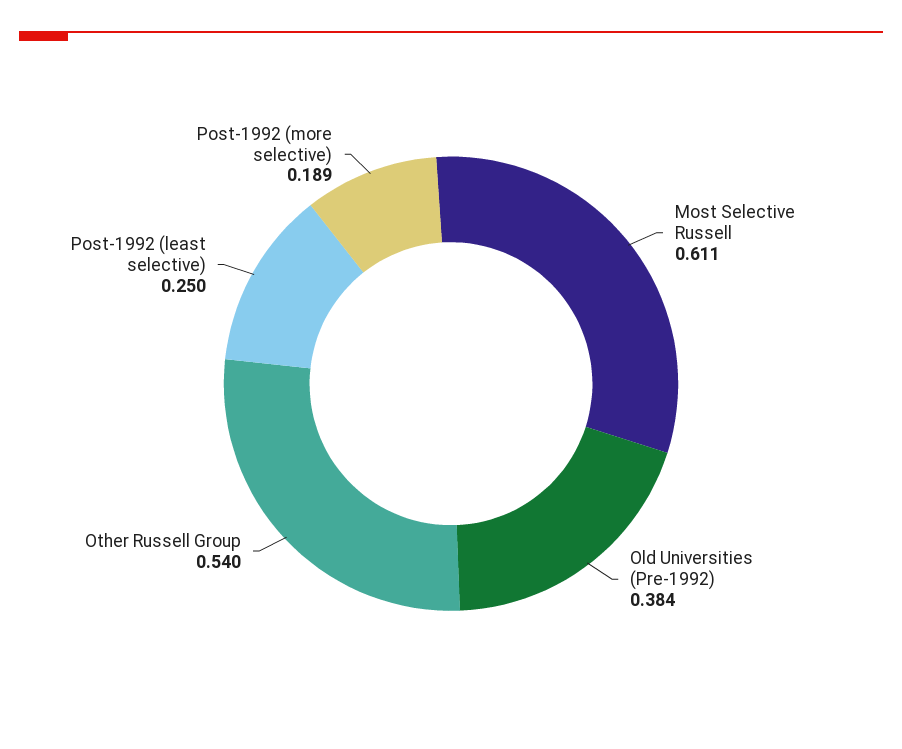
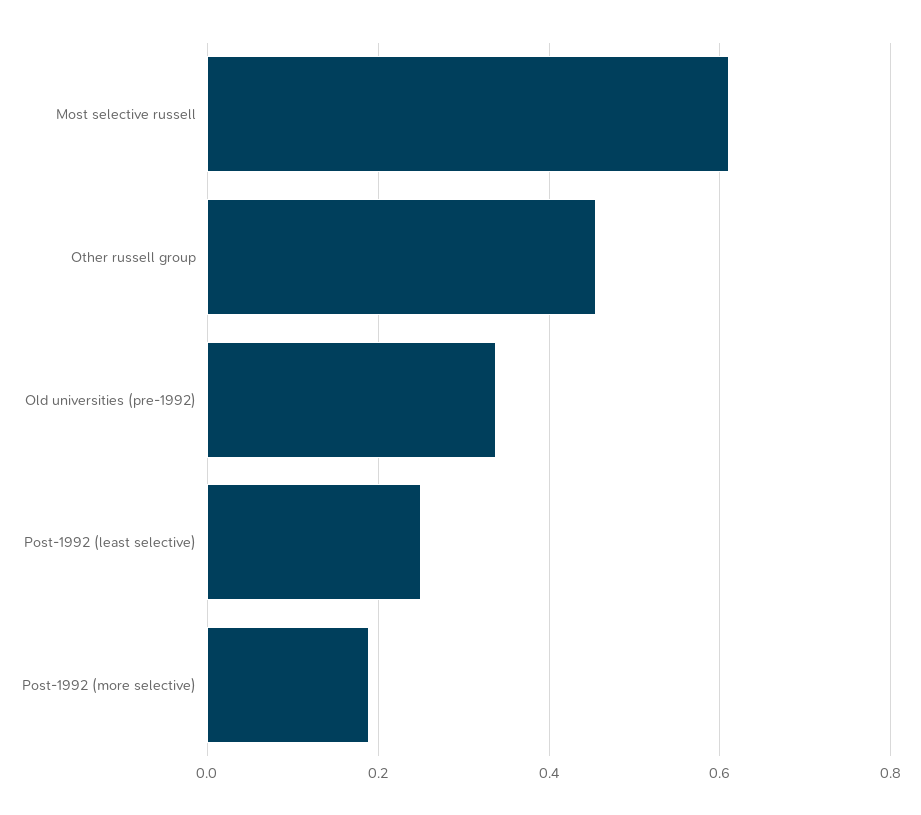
  {
    "Most Selective Russell": 0.611,
-   "Old Universities (Pre-1992)": 0.384,
+   "Old Universities (Pre-1992)": 0.34,
-   "Other Russell Group": 0.54,
+   "Other Russell Group": 0.46,
    "Post-1992 (least selective)": 0.25,
    "Post-1992 (more selective)": 0.189
  }

